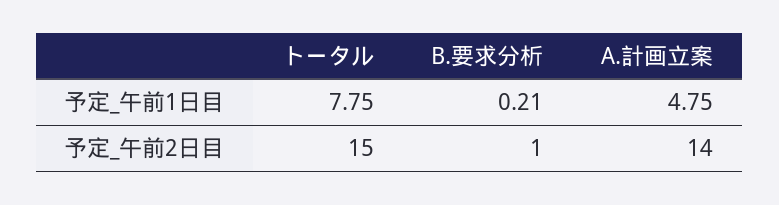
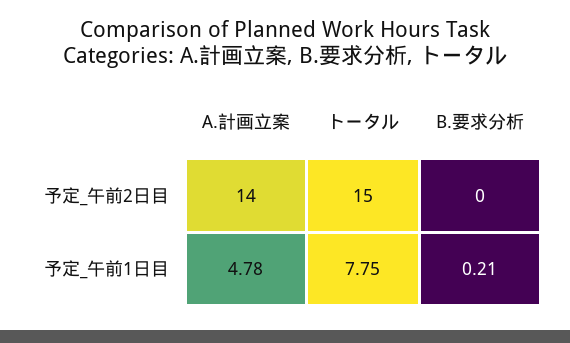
  {
    "トータル": {
      "予定_午前1日目": 7.75,
      "予定_午前2日目": 15
    },
    "B.要求分析": {
      "予定_午前1日目": 0.21,
-     "予定_午前2日目": 1
+     "予定_午前2日目": 0
    },
    "A.計画立案": {
-     "予定_午前1日目": 4.75,
+     "予定_午前1日目": 4.78,
      "予定_午前2日目": 14
    }
  }

